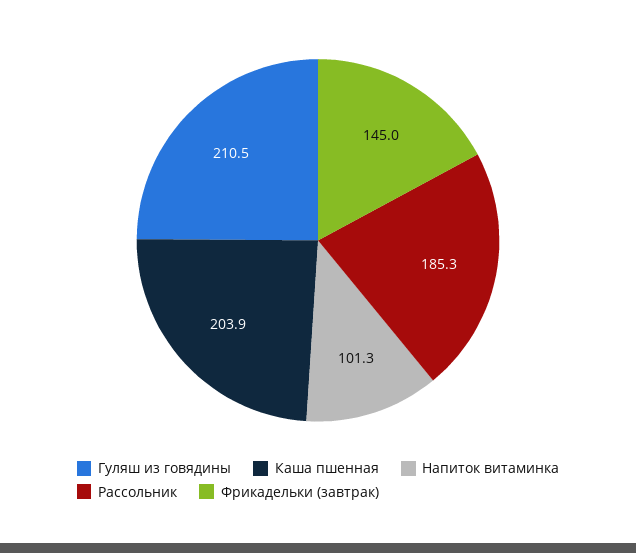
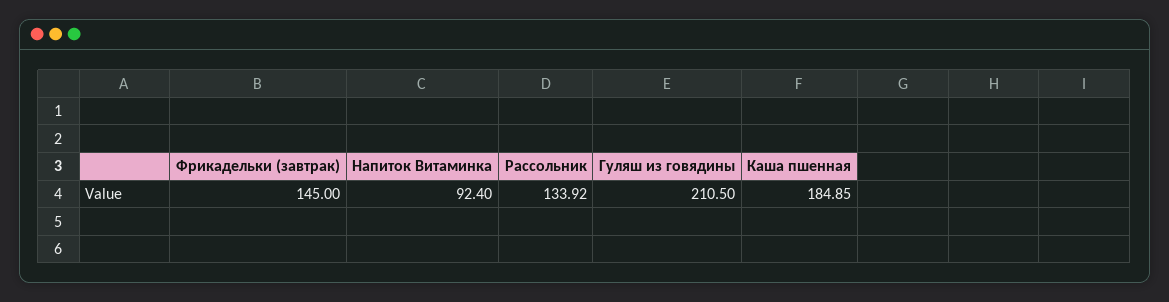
  {
    "Гуляш из говядины": 210.5,
-   "Каша пшенная": 203.9,
+   "Каша пшенная": 184.85,
-   "Напиток витаминка": 101.3,
+   "Напиток витаминка": 92.4,
-   "Рассольник": 185.3,
+   "Рассольник": 133.92,
    "Фрикадельки (завтрак)": 145
  }

